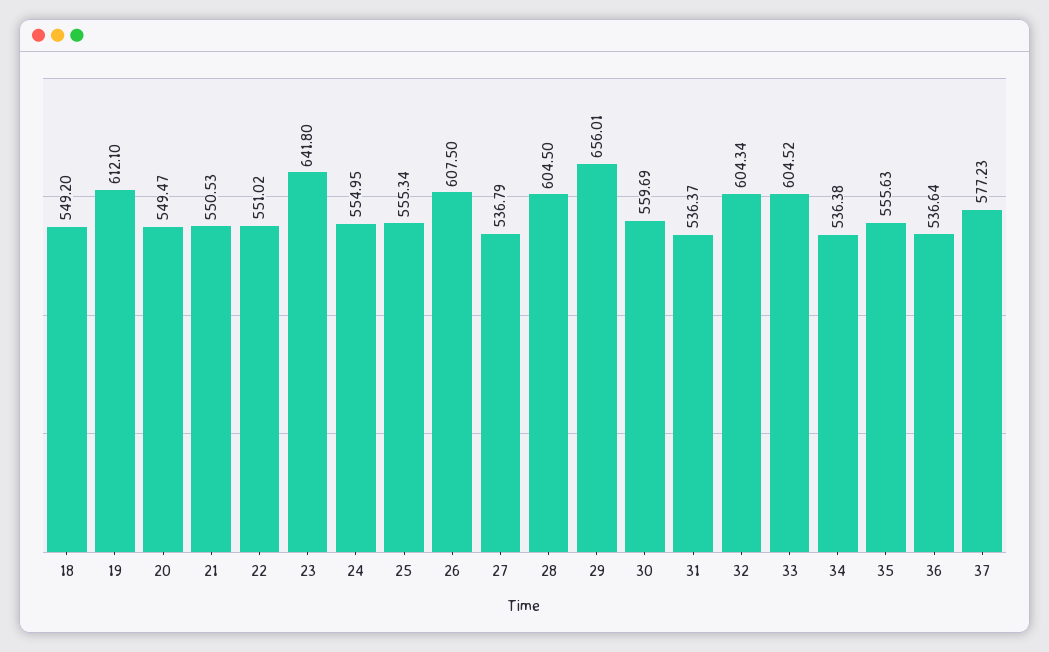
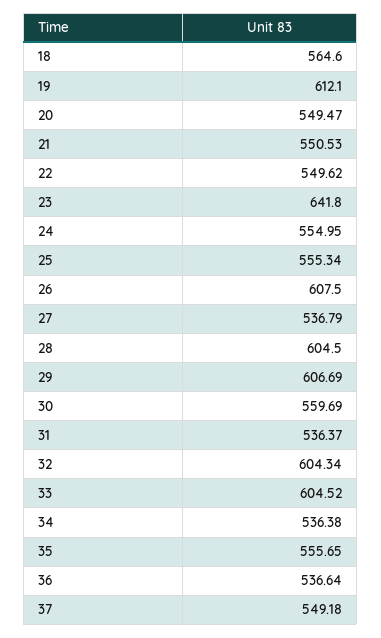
  {
-   "18": 549.2,
+   "18": 564.6,
    "19": 612.1,
    "20": 549.47,
    "21": 550.53,
-   "22": 551.02,
+   "22": 549.62,
    "23": 641.8,
    "24": 554.95,
    "25": 555.34,
    "26": 607.5,
    "27": 536.79,
    "28": 604.5,
-   "29": 656.01,
+   "29": 606.69,
    "30": 559.69,
    "31": 536.37,
    "32": 604.34,
    "33": 604.52,
    "34": 536.38,
-   "35": 555.63,
+   "35": 555.65,
    "36": 536.64,
-   "37": 577.23
+   "37": 549.18
  }

